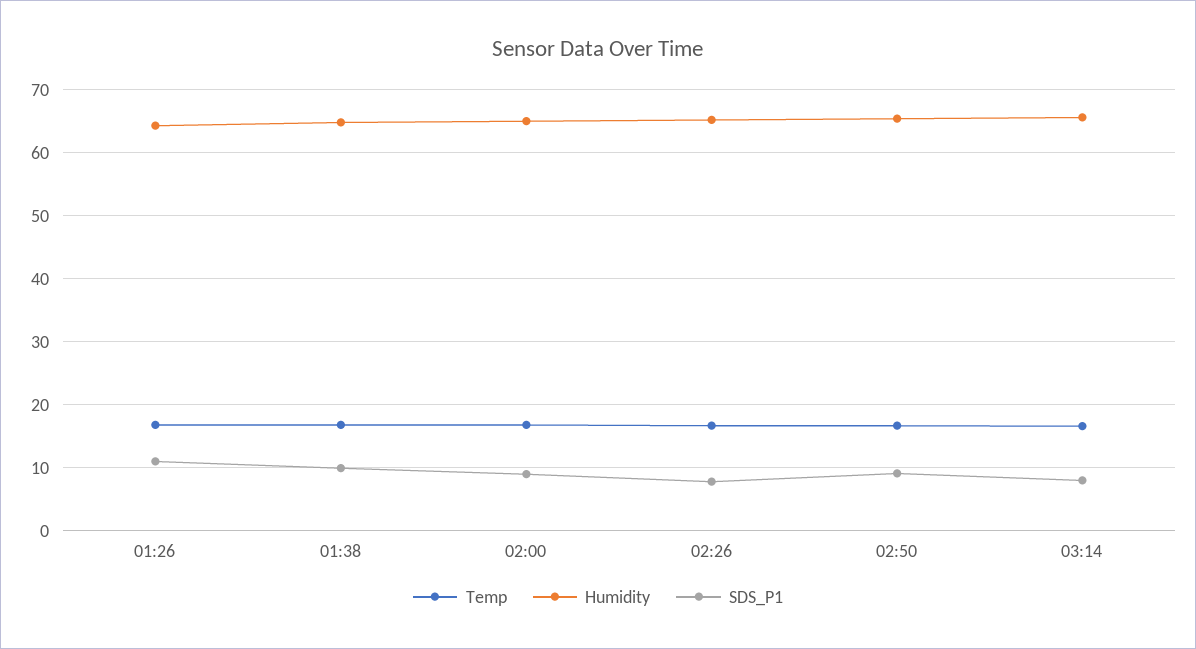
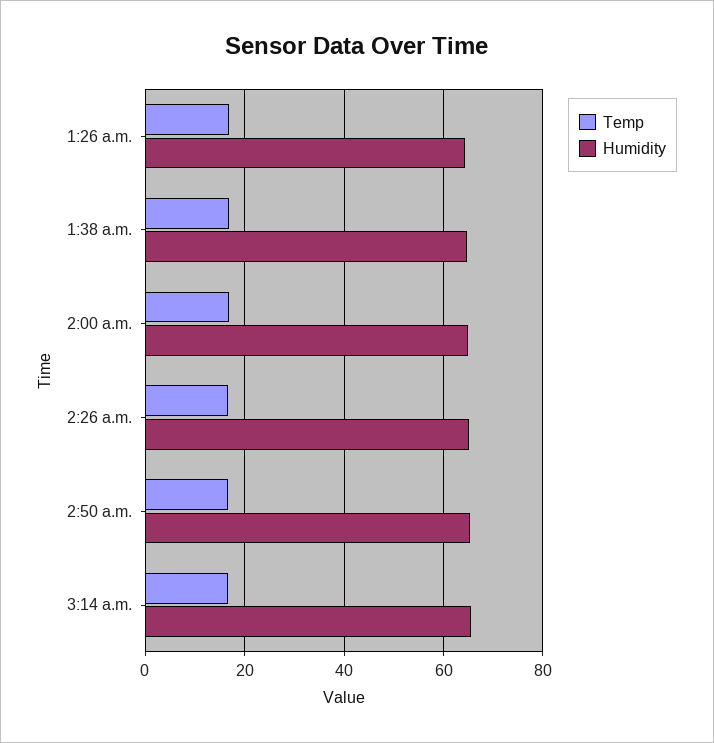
  {
    "Temp": {
      "01:26": 17,
      "01:38": 17,
      "02:00": 17,
      "02:26": 17,
      "02:50": 17,
      "03:14": 17
    },
    "Humidity": {
      "01:26": 64,
      "01:38": 65,
      "02:00": 65,
      "02:26": 65,
      "02:50": 65,
      "03:14": 66
-   },
+   }
-   "SDS_P1": {
-     "01:26": 11,
-     "01:38": 10,
-     "02:00": 9,
-     "02:26": 8,
-     "02:50": 9,
-     "03:14": 8
-   }
  }

